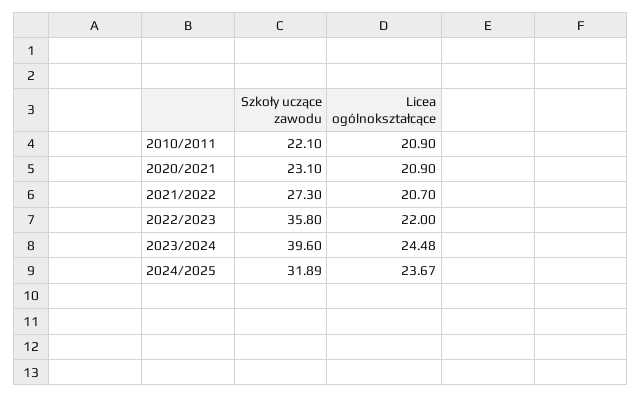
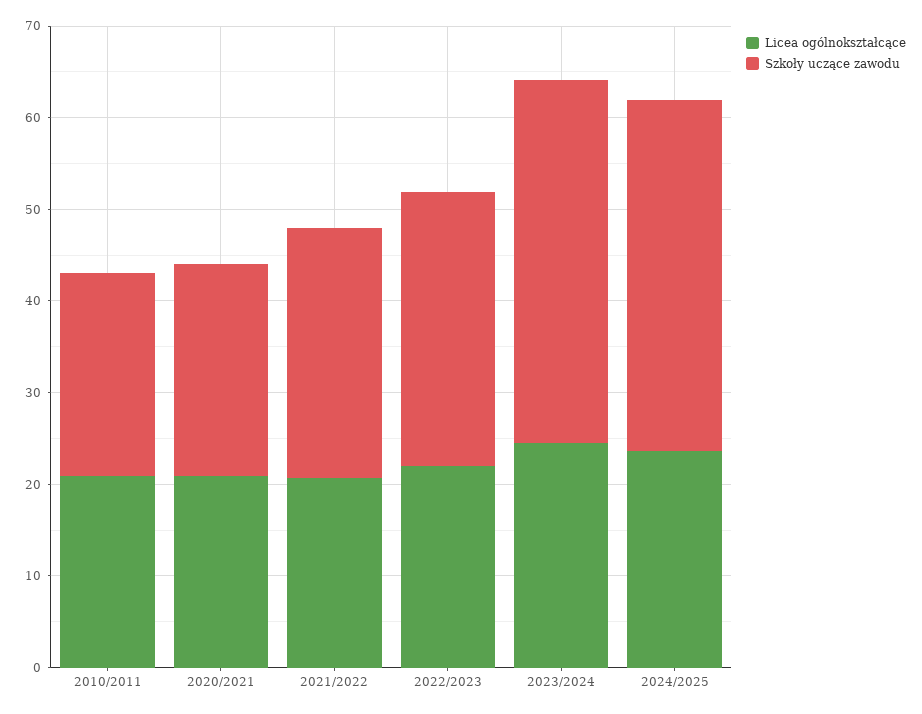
  {
    "Szkoły uczące zawodu": {
      "2010/2011": 22.1,
      "2020/2021": 23.1,
      "2021/2022": 27.3,
-     "2022/2023": 35.8,
+     "2022/2023": 30,
      "2023/2024": 39.6,
-     "2024/2025": 31.89
+     "2024/2025": 38
    },
    "Licea ogólnokształcące": {
      "2010/2011": 20.9,
      "2020/2021": 20.9,
      "2021/2022": 20.7,
      "2022/2023": 22,
      "2023/2024": 24.48,
      "2024/2025": 23.67
    }
  }

